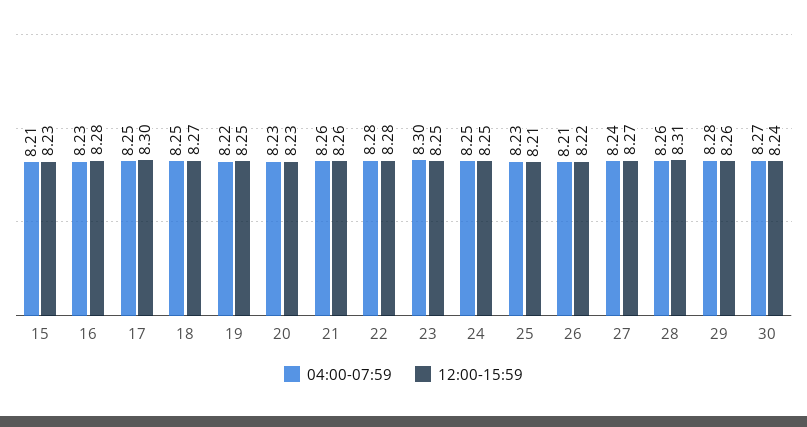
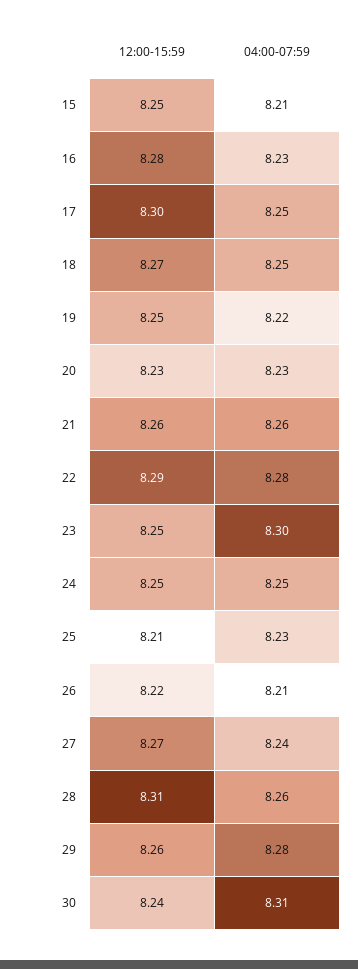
  {
    "04:00-07:59": {
      "15": 8.21,
      "16": 8.23,
      "17": 8.25,
      "18": 8.25,
      "19": 8.22,
      "20": 8.23,
      "21": 8.26,
      "22": 8.28,
      "23": 8.3,
      "24": 8.25,
      "25": 8.23,
      "26": 8.21,
      "27": 8.24,
      "28": 8.26,
      "29": 8.28,
-     "30": 8.27
+     "30": 8.31
    },
    "12:00-15:59": {
-     "15": 8.23,
+     "15": 8.25,
      "16": 8.28,
      "17": 8.3,
      "18": 8.27,
      "19": 8.25,
      "20": 8.23,
      "21": 8.26,
-     "22": 8.28,
+     "22": 8.29,
      "23": 8.25,
      "24": 8.25,
      "25": 8.21,
      "26": 8.22,
      "27": 8.27,
      "28": 8.31,
      "29": 8.26,
      "30": 8.24
    }
  }

